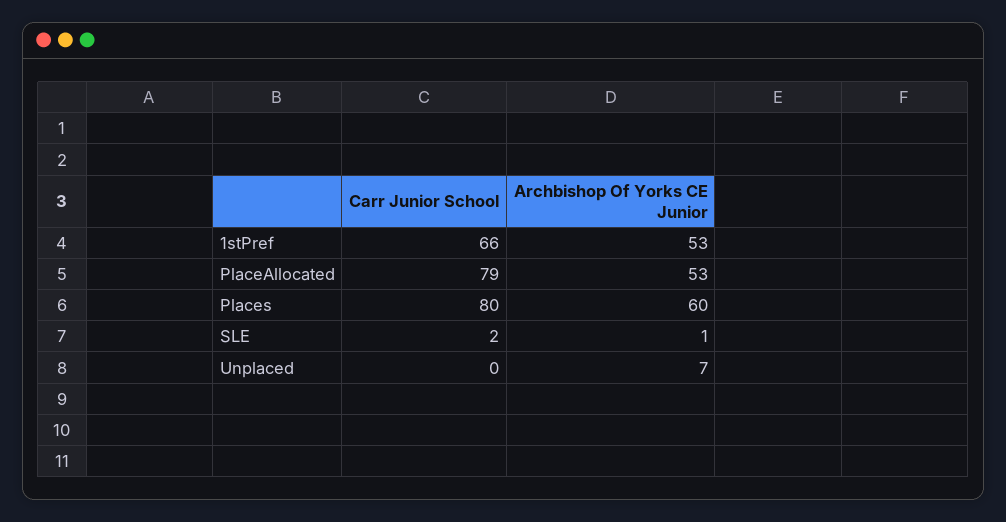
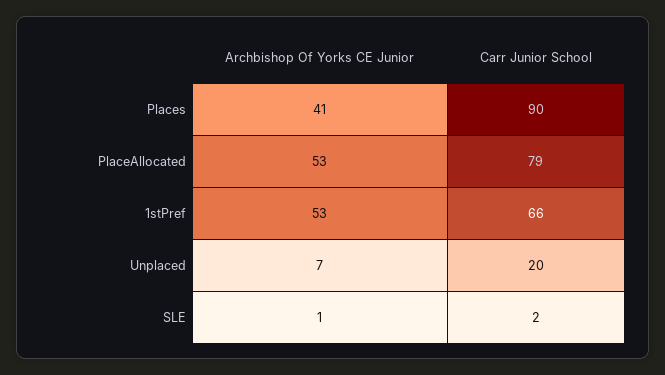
  {
    "Carr Junior School": {
      "1stPref": 66,
      "PlaceAllocated": 79,
-     "Places": 80,
+     "Places": 90,
      "SLE": 2,
-     "Unplaced": 0
+     "Unplaced": 20
    },
    "Archbishop Of Yorks CE Junior": {
      "1stPref": 53,
      "PlaceAllocated": 53,
-     "Places": 60,
+     "Places": 41,
      "SLE": 1,
      "Unplaced": 7
    }
  }

